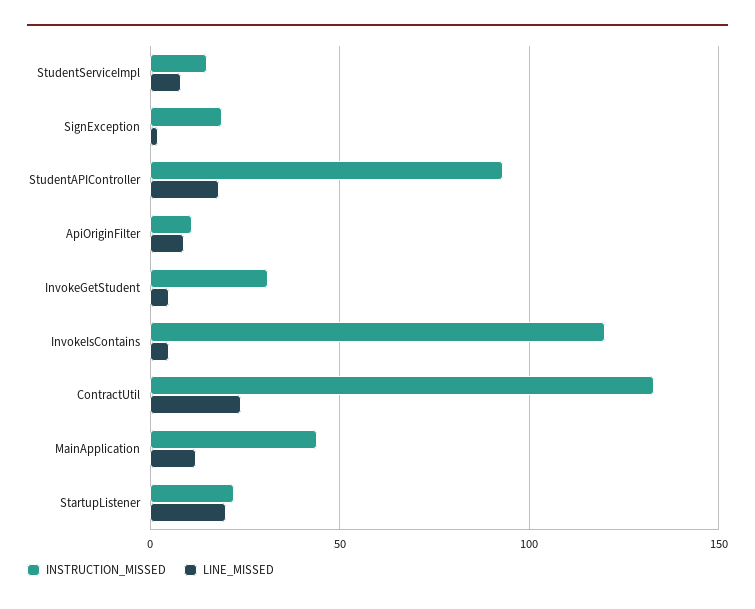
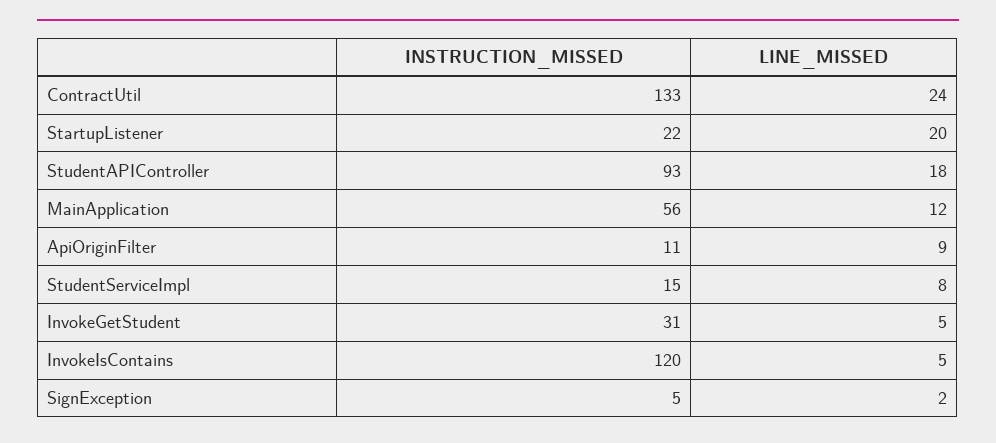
  {
    "INSTRUCTION_MISSED": {
      "StudentServiceImpl": 15,
-     "SignException": 20,
+     "SignException": 5,
      "StudentAPIController": 93,
      "ApiOriginFilter": 11,
      "InvokeGetStudent": 31,
      "InvokeIsContains": 120,
      "ContractUtil": 133,
-     "MainApplication": 45,
+     "MainApplication": 56,
      "StartupListener": 22
    },
    "LINE_MISSED": {
      "StudentServiceImpl": 8,
      "SignException": 2,
      "StudentAPIController": 18,
      "ApiOriginFilter": 9,
      "InvokeGetStudent": 5,
      "InvokeIsContains": 5,
      "ContractUtil": 24,
      "MainApplication": 12,
      "StartupListener": 20
    }
  }

